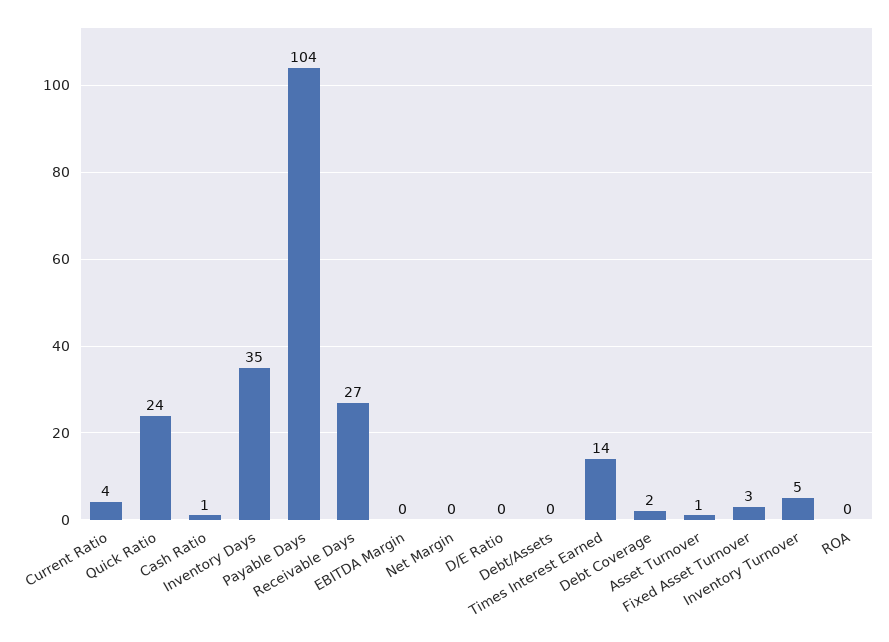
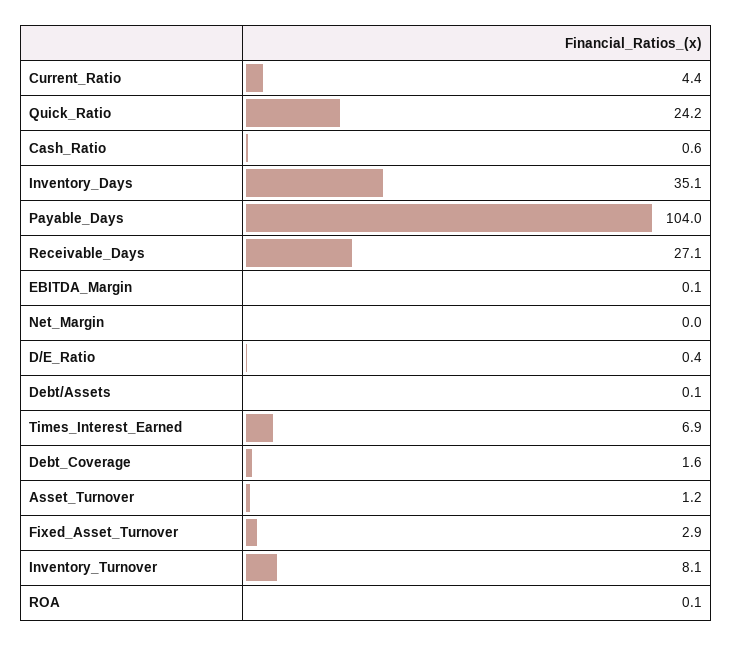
  {
    "Current Ratio": 4.4,
    "Quick Ratio": 24.2,
    "Cash Ratio": 0.6,
    "Inventory Days": 35.1,
    "Payable Days": 104,
    "Receivable Days": 27.1,
    "EBITDA Margin": 0.1,
    "Net Margin": 0,
    "D/E Ratio": 0.4,
    "Debt/Assets": 0.1,
-   "Times Interest Earned": 14,
+   "Times Interest Earned": 6.9,
    "Debt Coverage": 1.6,
    "Asset Turnover": 1.2,
    "Fixed Asset Turnover": 2.9,
-   "Inventory Turnover": 5,
+   "Inventory Turnover": 8.1,
    "ROA": 0.1
  }

